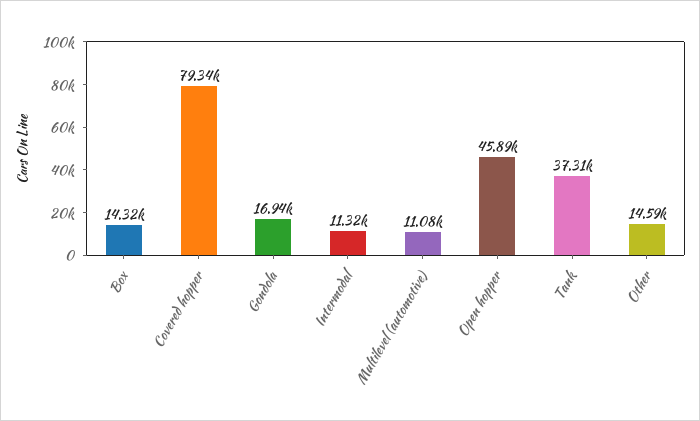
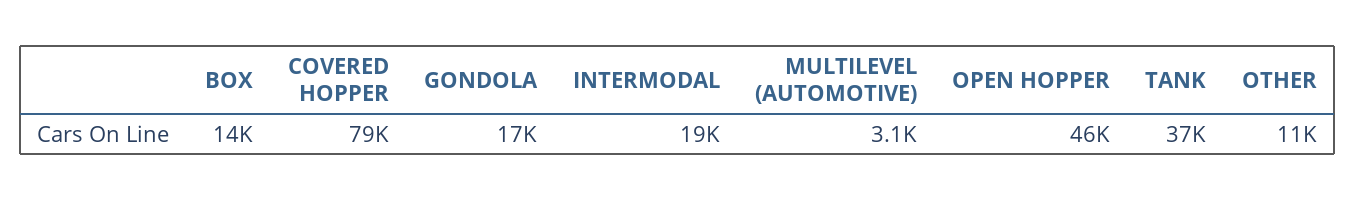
  {
    "Box": 14320,
    "Covered hopper": 79340,
    "Gondola": 16940,
-   "Intermodal": 11320,
+   "Intermodal": 19000,
-   "Multilevel (automotive)": 11080,
+   "Multilevel (automotive)": 3100,
    "Open hopper": 45890,
    "Tank": 37310,
-   "Other": 14590
+   "Other": 11000
  }

